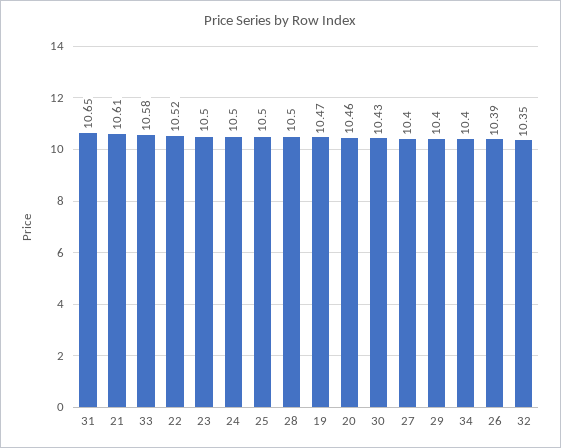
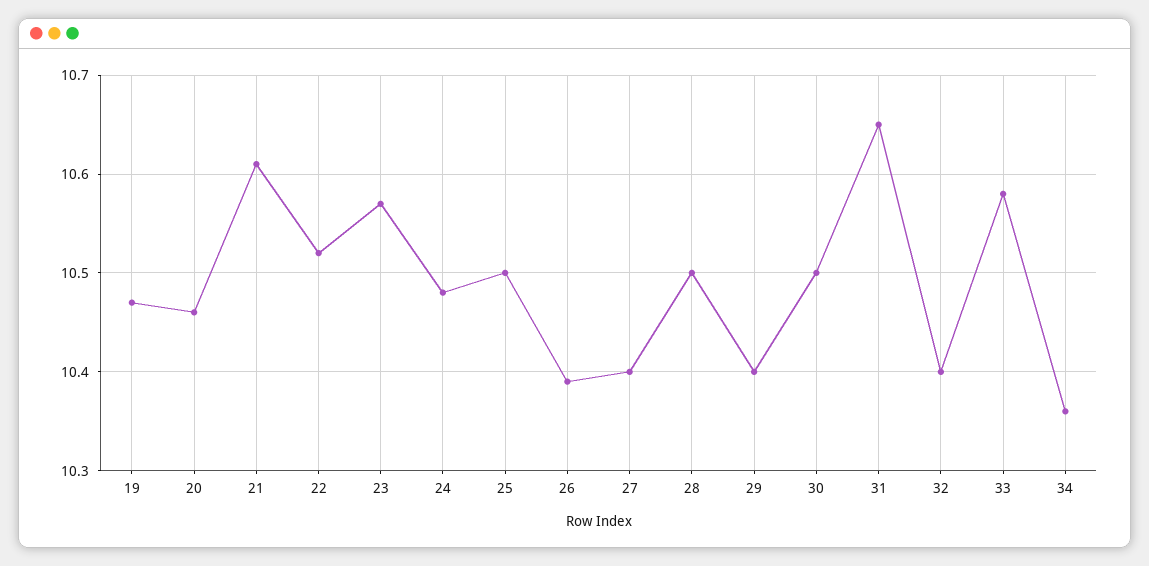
  {
    "31": 10.65,
    "21": 10.61,
    "33": 10.58,
    "22": 10.52,
-   "23": 10.5,
+   "23": 10.57,
-   "24": 10.5,
+   "24": 10.48,
    "25": 10.5,
    "28": 10.5,
    "19": 10.47,
    "20": 10.46,
-   "30": 10.43,
+   "30": 10.5,
    "27": 10.4,
    "29": 10.4,
-   "34": 10.4,
+   "34": 10.36,
    "26": 10.39,
-   "32": 10.35
+   "32": 10.4
  }

